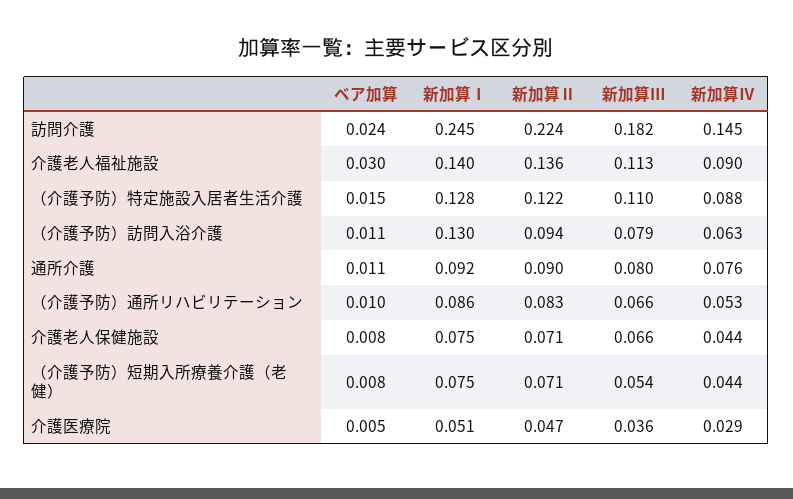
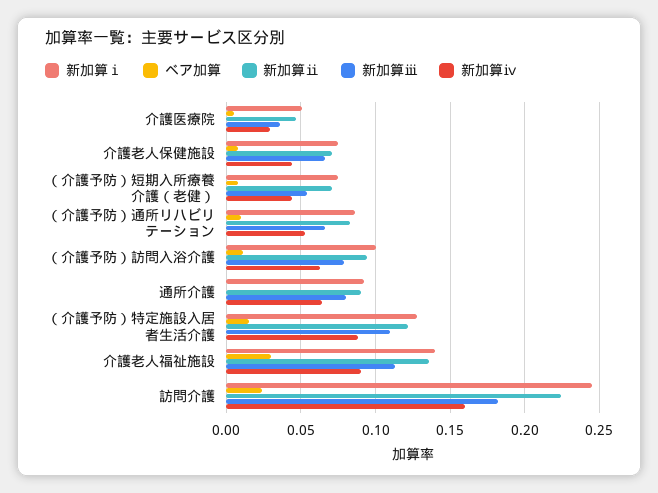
  {
    "ベア加算": {
      "訪問介護": 0.024,
      "介護老人福祉施設": 0.03,
      "（介護予防）特定施設入居者生活介護": 0.015,
      "（介護予防）訪問入浴介護": 0.011,
-     "通所介護": 0.011,
+     "通所介護": 0,
      "（介護予防）通所リハビリテーション": 0.01,
      "介護老人保健施設": 0.008,
      "（介護予防）短期入所療養介護（老健）": 0.008,
      "介護医療院": 0.005
    },
    "新加算Ⅰ": {
      "訪問介護": 0.245,
      "介護老人福祉施設": 0.14,
      "（介護予防）特定施設入居者生活介護": 0.128,
-     "（介護予防）訪問入浴介護": 0.13,
+     "（介護予防）訪問入浴介護": 0.1,
      "通所介護": 0.092,
      "（介護予防）通所リハビリテーション": 0.086,
      "介護老人保健施設": 0.075,
      "（介護予防）短期入所療養介護（老健）": 0.075,
      "介護医療院": 0.051
    },
    "新加算Ⅱ": {
      "訪問介護": 0.224,
      "介護老人福祉施設": 0.136,
      "（介護予防）特定施設入居者生活介護": 0.122,
      "（介護予防）訪問入浴介護": 0.094,
      "通所介護": 0.09,
      "（介護予防）通所リハビリテーション": 0.083,
      "介護老人保健施設": 0.071,
      "（介護予防）短期入所療養介護（老健）": 0.071,
      "介護医療院": 0.047
    },
    "新加算Ⅲ": {
      "訪問介護": 0.182,
      "介護老人福祉施設": 0.113,
      "（介護予防）特定施設入居者生活介護": 0.11,
      "（介護予防）訪問入浴介護": 0.079,
      "通所介護": 0.08,
      "（介護予防）通所リハビリテーション": 0.066,
      "介護老人保健施設": 0.066,
      "（介護予防）短期入所療養介護（老健）": 0.054,
      "介護医療院": 0.036
    },
    "新加算Ⅳ": {
-     "訪問介護": 0.145,
+     "訪問介護": 0.16,
      "介護老人福祉施設": 0.09,
      "（介護予防）特定施設入居者生活介護": 0.088,
      "（介護予防）訪問入浴介護": 0.063,
-     "通所介護": 0.076,
+     "通所介護": 0.065,
      "（介護予防）通所リハビリテーション": 0.053,
      "介護老人保健施設": 0.044,
      "（介護予防）短期入所療養介護（老健）": 0.044,
      "介護医療院": 0.029
    }
  }

